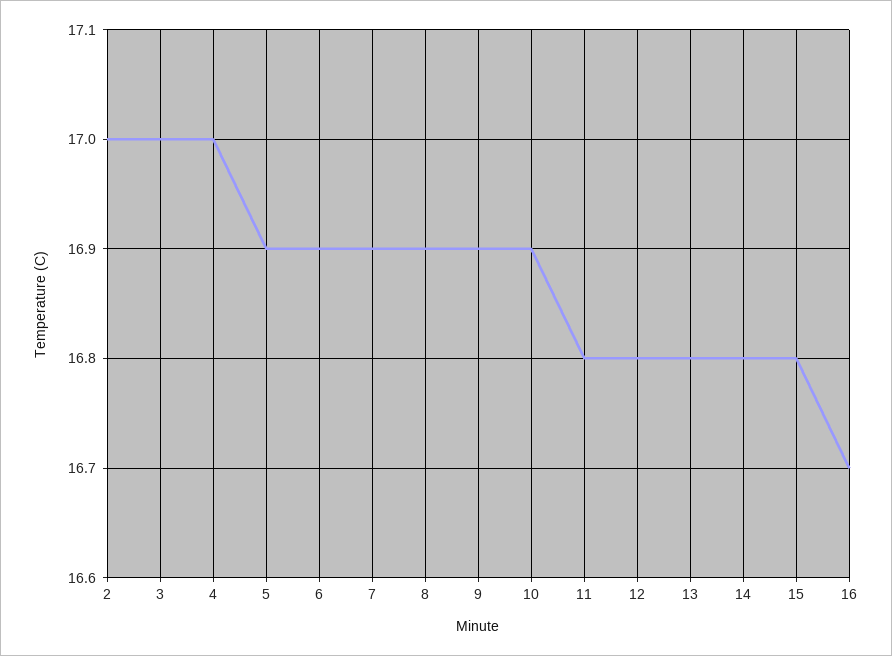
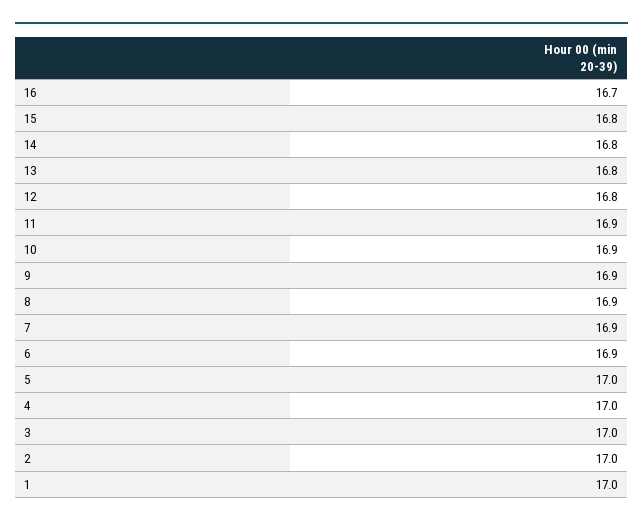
  {
    "2": 17,
    "3": 17,
    "4": 17,
-   "5": 16.9,
+   "5": 17,
    "6": 16.9,
    "7": 16.9,
    "8": 16.9,
    "9": 16.9,
    "10": 16.9,
-   "11": 16.8,
+   "11": 16.9,
    "12": 16.8,
    "13": 16.8,
    "14": 16.8,
    "15": 16.8,
-   "16": 16.7
+   "16": 16.7,
+   "1": 17
  }

